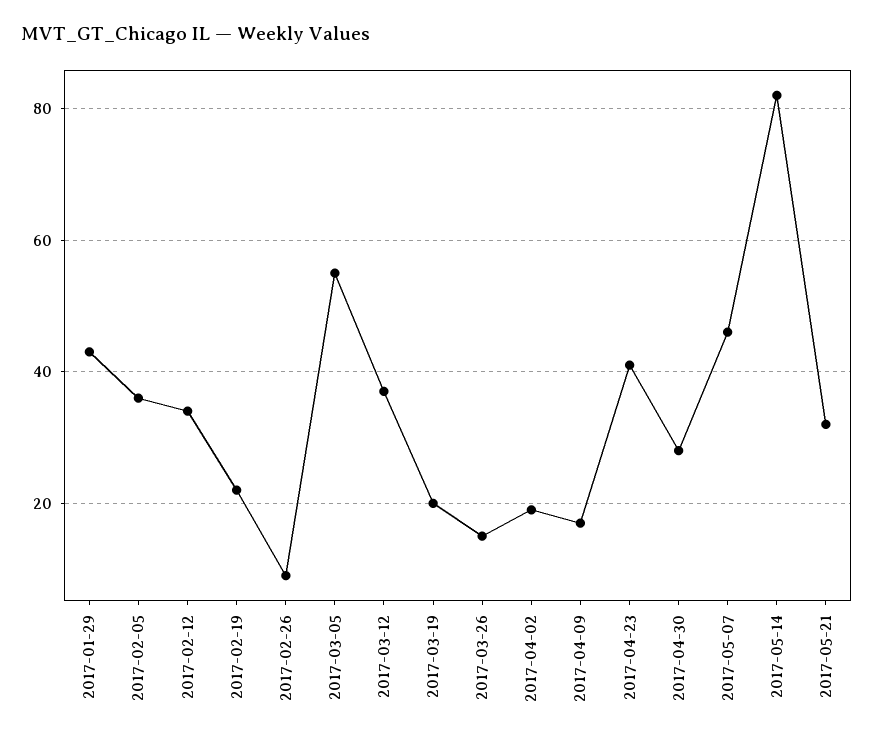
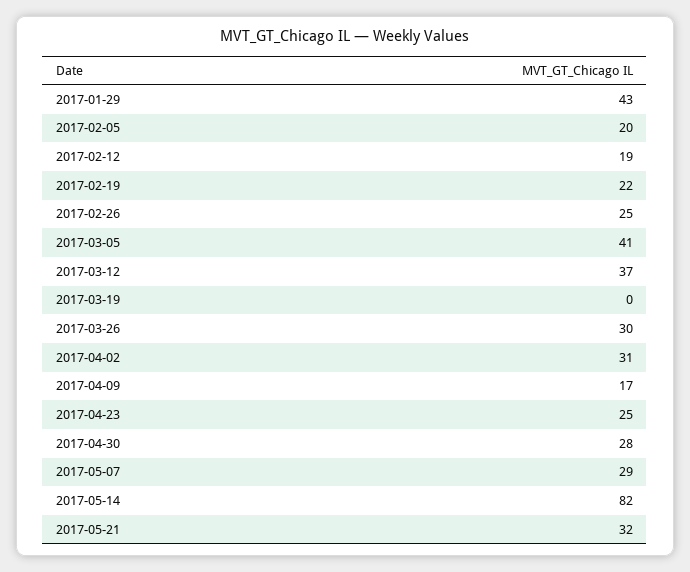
  {
    "2017-01-29": 43,
-   "2017-02-05": 35,
+   "2017-02-05": 20,
-   "2017-02-12": 35,
+   "2017-02-12": 19,
    "2017-02-19": 22,
-   "2017-02-26": 10,
+   "2017-02-26": 25,
-   "2017-03-05": 55,
+   "2017-03-05": 41,
    "2017-03-12": 37,
-   "2017-03-19": 20,
+   "2017-03-19": 0,
-   "2017-03-26": 15,
+   "2017-03-26": 30,
-   "2017-04-02": 20,
+   "2017-04-02": 31,
    "2017-04-09": 17,
-   "2017-04-23": 40,
+   "2017-04-23": 25,
    "2017-04-30": 28,
-   "2017-05-07": 45,
+   "2017-05-07": 29,
    "2017-05-14": 82,
    "2017-05-21": 32
  }

